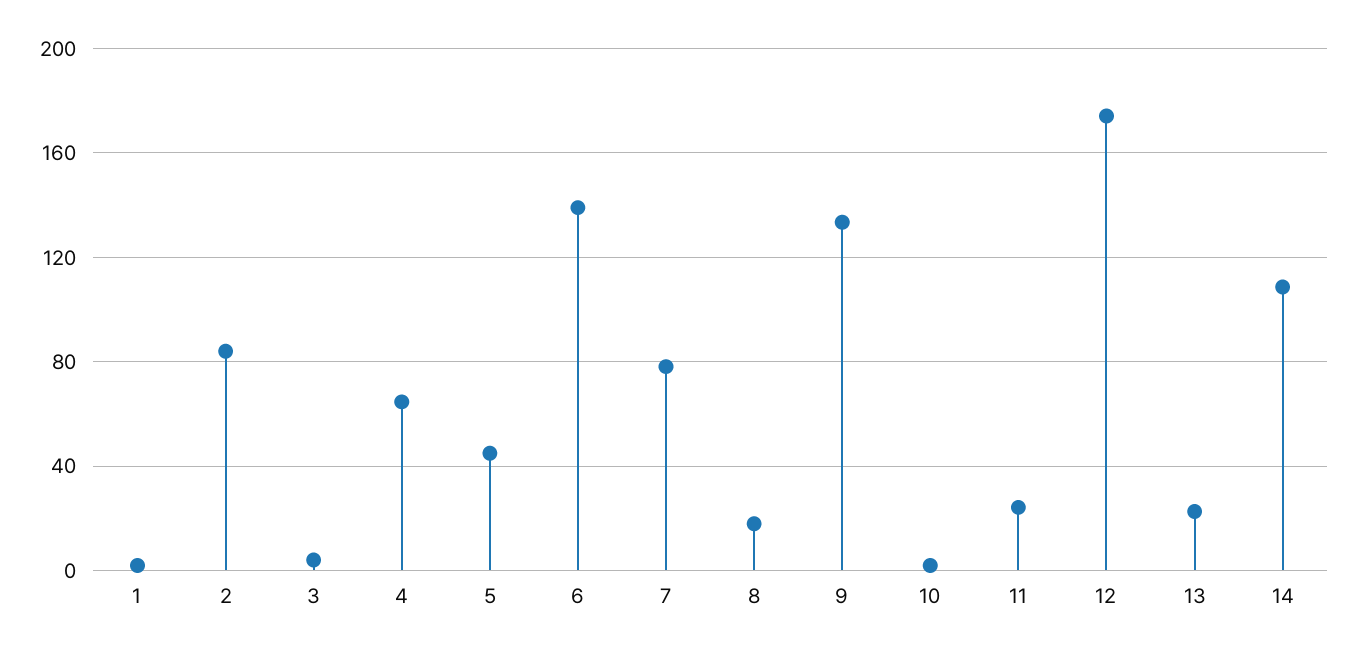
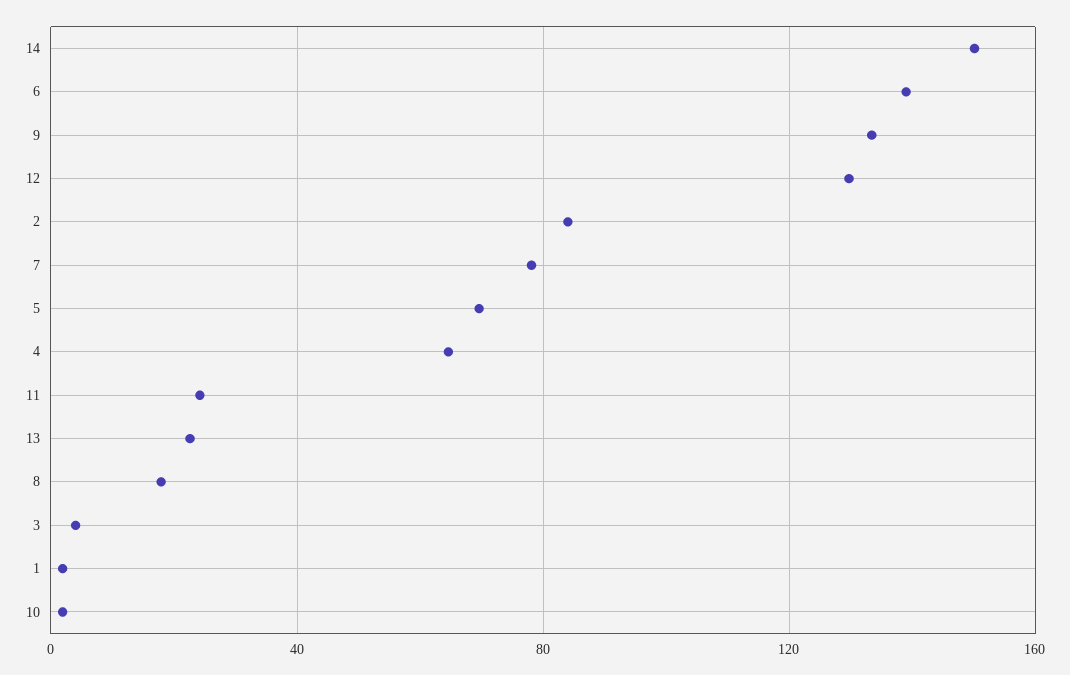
  {
    "1": 0,
    "2": 85,
    "3": 5,
    "4": 65,
-   "5": 45,
+   "5": 70,
    "6": 140,
    "7": 80,
    "8": 20,
    "9": 135,
    "10": 0,
    "11": 25,
-   "12": 175,
+   "12": 130,
    "13": 25,
-   "14": 110
+   "14": 150
  }

